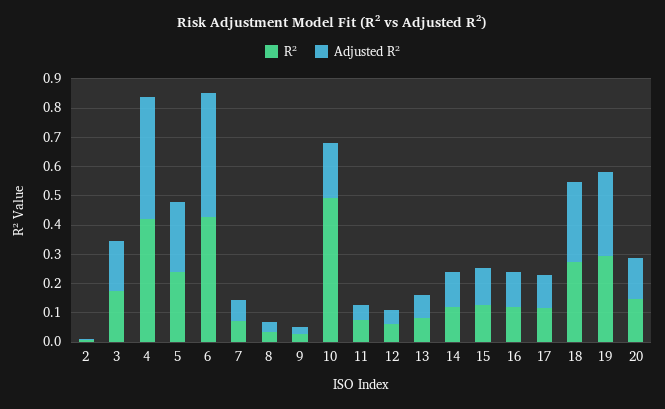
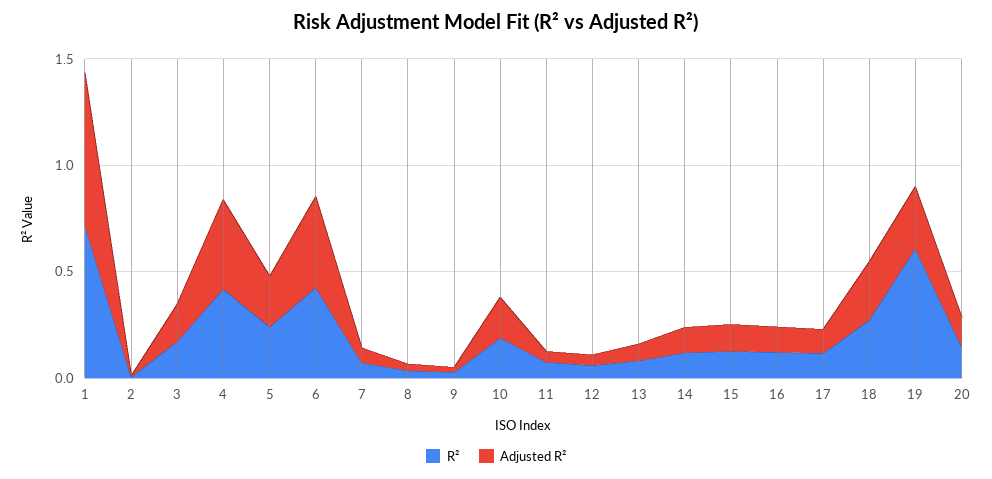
  {
    "R²": {
      "2": 0,
      "3": 0.15,
      "4": 0.4,
      "5": 0.25,
      "6": 0.45,
      "7": 0.05,
      "8": 0.05,
      "9": 0.05,
-     "10": 0.5,
+     "10": 0.2,
      "11": 0.1,
      "12": 0.05,
      "13": 0.1,
      "14": 0.1,
      "15": 0.15,
      "16": 0.1,
      "17": 0.1,
      "18": 0.25,
-     "19": 0.3,
+     "19": 0.6,
-     "20": 0.15
+     "20": 0.15,
+     "1": 0.7
    },
    "Adjusted R²": {
      "2": 0,
      "3": 0.15,
      "4": 0.4,
      "5": 0.25,
      "6": 0.45,
      "7": 0.05,
      "8": 0.05,
      "9": 0,
      "10": 0.2,
      "11": 0.05,
      "12": 0.05,
      "13": 0.1,
      "14": 0.1,
      "15": 0.15,
      "16": 0.1,
      "17": 0.1,
      "18": 0.25,
      "19": 0.3,
-     "20": 0.15
+     "20": 0.15,
+     "1": 0.7
    }
  }

